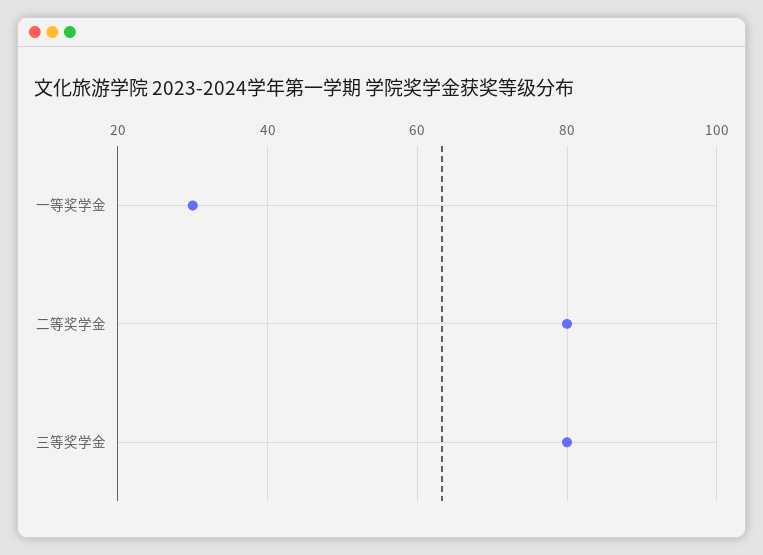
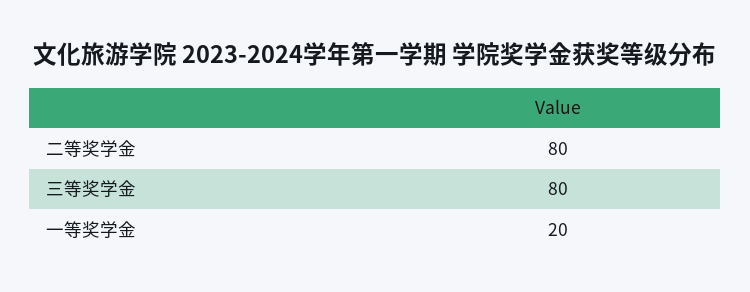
  {
-   "一等奖学金": 30,
+   "一等奖学金": 20,
    "二等奖学金": 80,
    "三等奖学金": 80
  }

